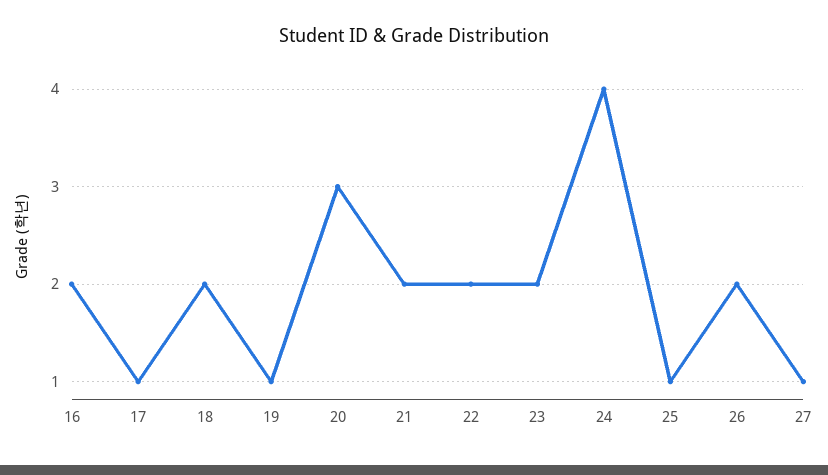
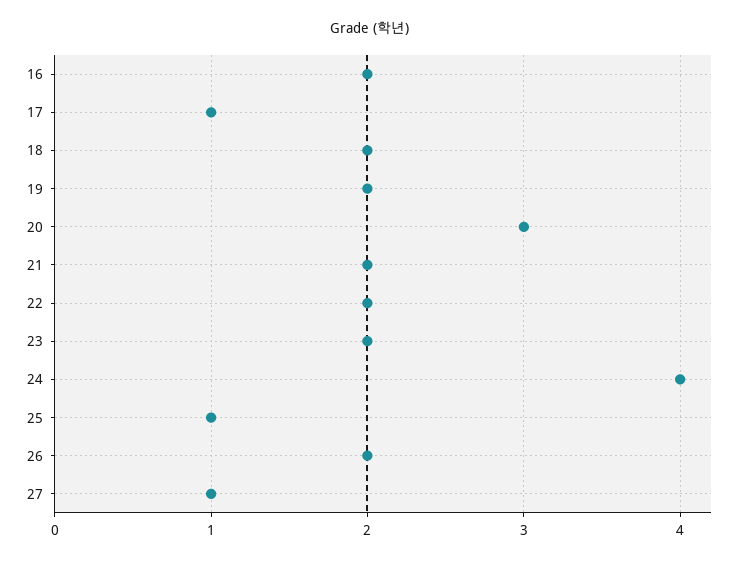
  {
    "16": 2,
    "17": 1,
    "18": 2,
-   "19": 1,
+   "19": 2,
    "20": 3,
    "21": 2,
    "22": 2,
    "23": 2,
    "24": 4,
    "25": 1,
    "26": 2,
    "27": 1
  }

